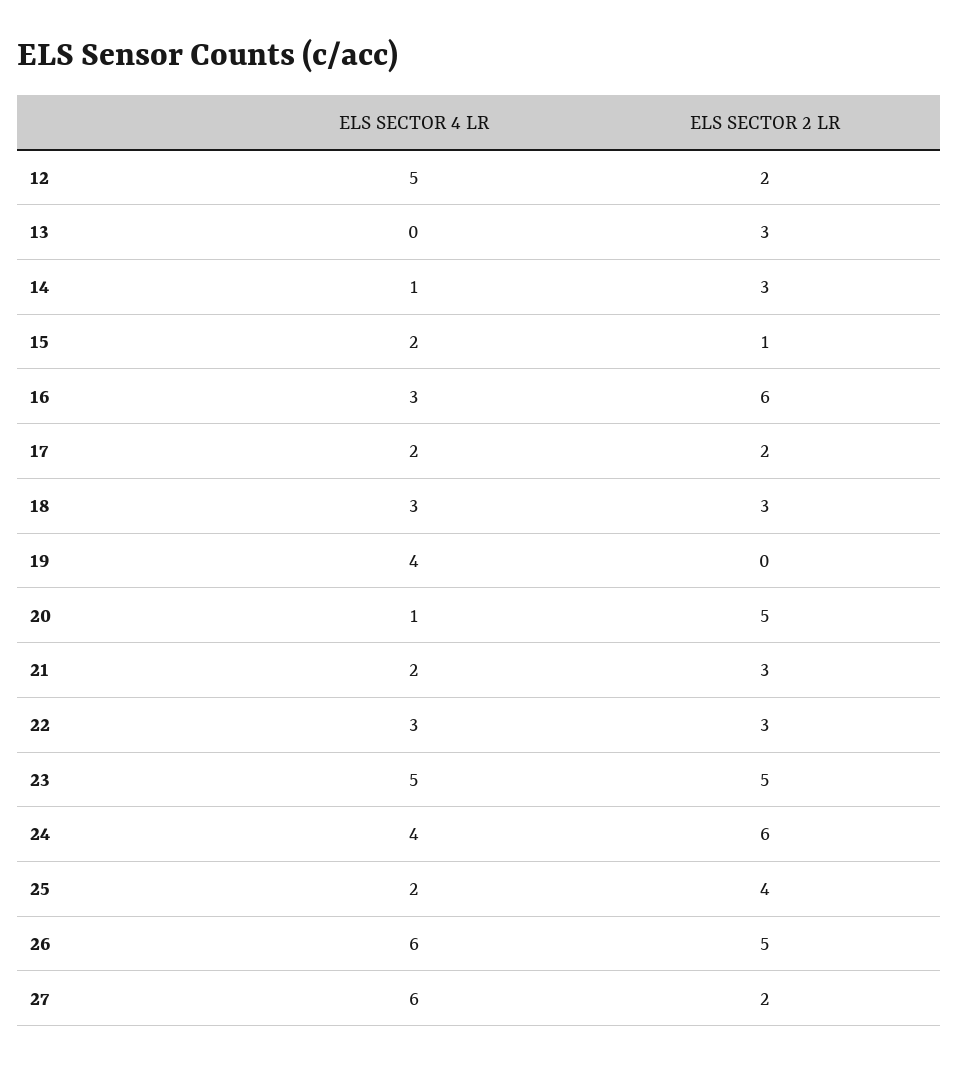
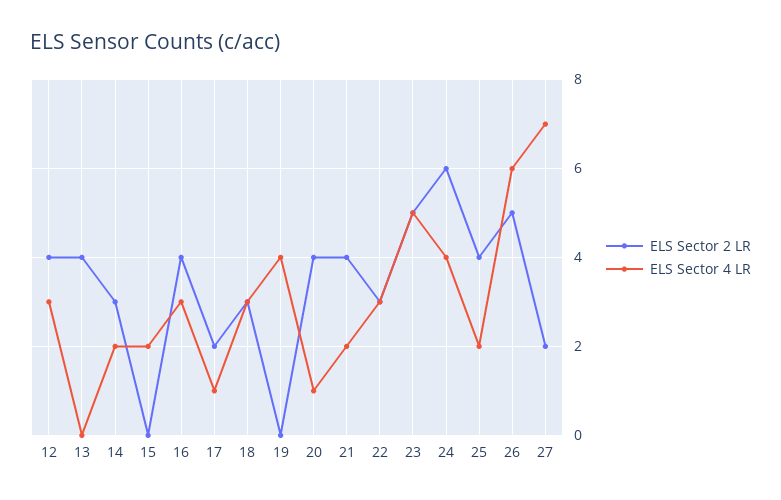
  {
    "ELS SECTOR 4 LR": {
-     "12": 5,
+     "12": 3,
      "13": 0,
-     "14": 1,
+     "14": 2,
      "15": 2,
      "16": 3,
-     "17": 2,
+     "17": 1,
      "18": 3,
      "19": 4,
      "20": 1,
      "21": 2,
      "22": 3,
      "23": 5,
      "24": 4,
      "25": 2,
      "26": 6,
-     "27": 6
+     "27": 7
    },
    "ELS SECTOR 2 LR": {
-     "12": 2,
+     "12": 4,
-     "13": 3,
+     "13": 4,
      "14": 3,
-     "15": 1,
+     "15": 0,
-     "16": 6,
+     "16": 4,
      "17": 2,
      "18": 3,
      "19": 0,
-     "20": 5,
+     "20": 4,
-     "21": 3,
+     "21": 4,
      "22": 3,
      "23": 5,
      "24": 6,
      "25": 4,
      "26": 5,
      "27": 2
    }
  }

